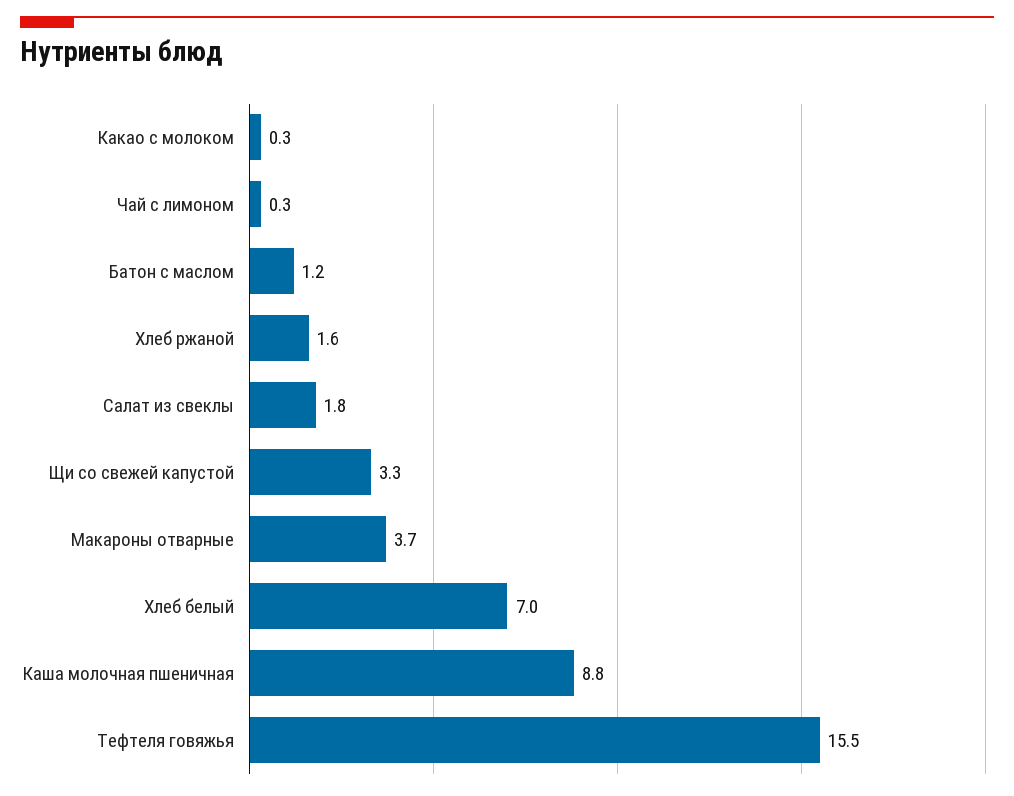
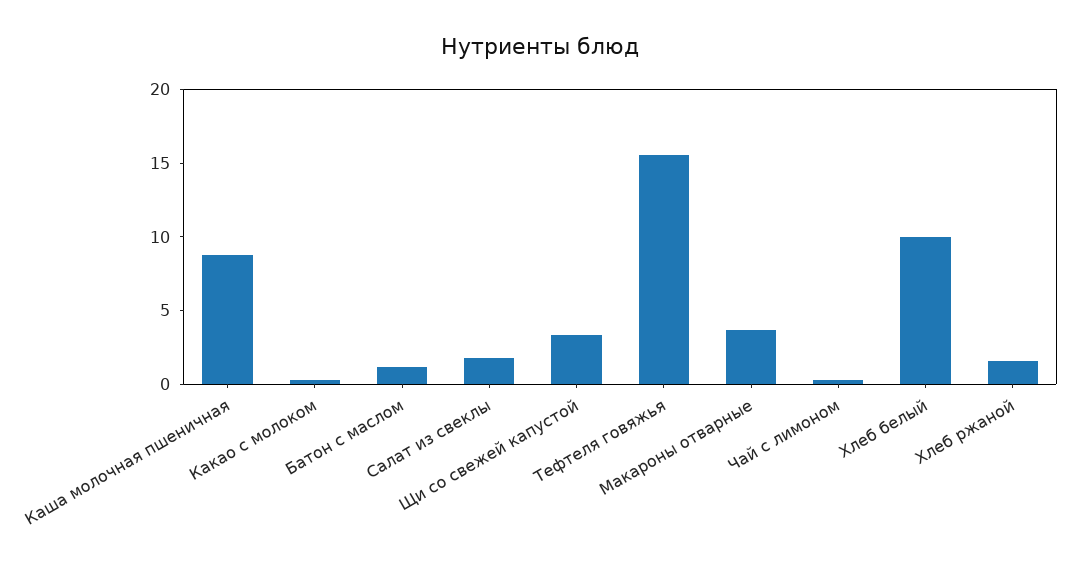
  {
    "Какао с молоком": 0.3,
    "Чай с лимоном": 0.3,
    "Батон с маслом": 1.2,
    "Хлеб ржаной": 1.6,
    "Салат из свеклы": 1.8,
    "Щи со свежей капустой": 3.3,
    "Макароны отварные": 3.7,
-   "Хлеб белый": 7,
+   "Хлеб белый": 10,
    "Каша молочная пшеничная": 8.8,
    "Тефтеля говяжья": 15.5
  }

